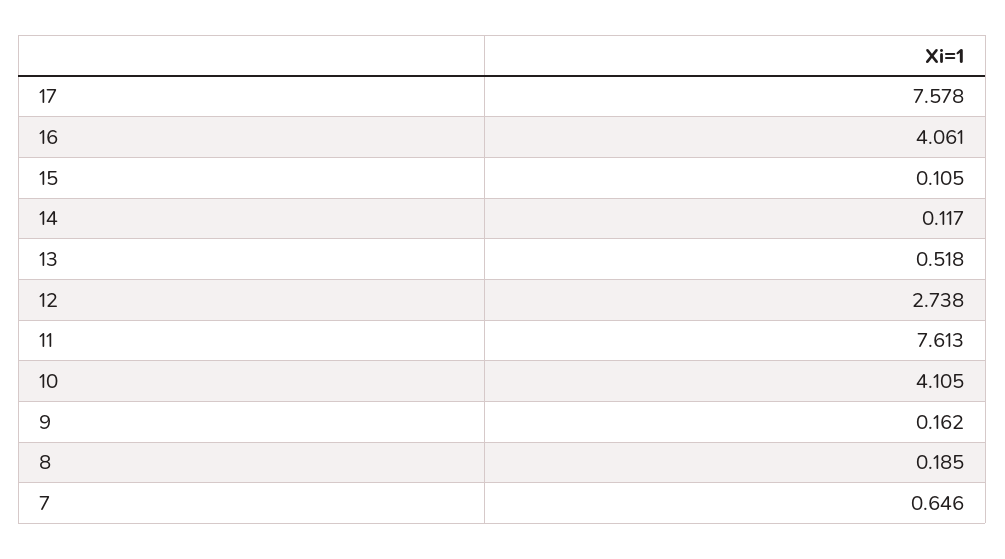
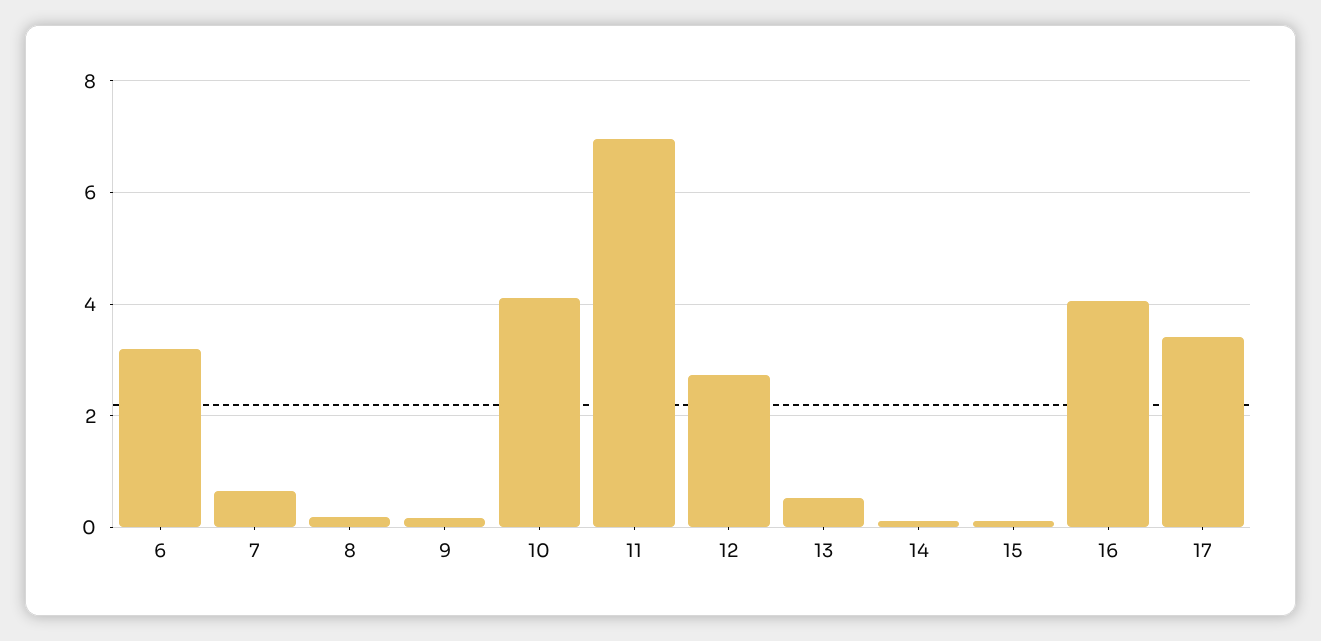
  {
-   "17": 7.578,
+   "17": 3.4,
    "16": 4.061,
    "15": 0.105,
    "14": 0.117,
    "13": 0.518,
    "12": 2.738,
-   "11": 7.613,
+   "11": 7,
    "10": 4.105,
    "9": 0.162,
    "8": 0.185,
-   "7": 0.646
+   "7": 0.646,
+   "6": 3.2
  }

